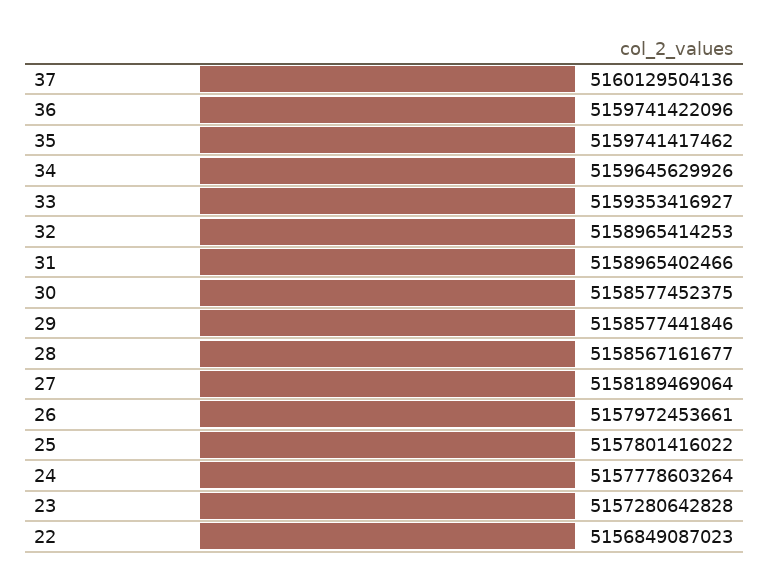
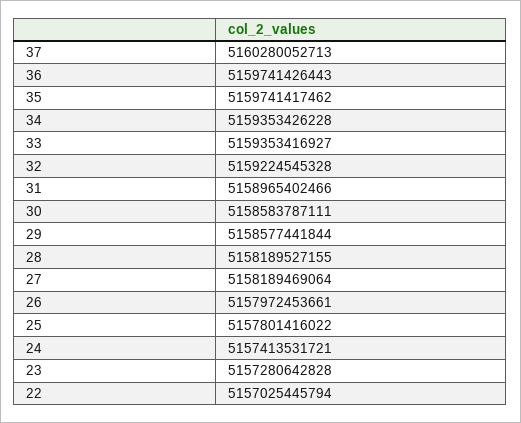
  {
-   "37": 5160129504136,
+   "37": 5160280052713,
-   "36": 5159741422096,
+   "36": 5159741426443,
    "35": 5159741417462,
-   "34": 5159645629926,
+   "34": 5159353426228,
    "33": 5159353416927,
-   "32": 5158965414253,
+   "32": 5159224545328,
    "31": 5158965402466,
-   "30": 5158577452375,
+   "30": 5158583787111,
-   "29": 5158577441846,
+   "29": 5158577441844,
-   "28": 5158567161677,
+   "28": 5158189527155,
    "27": 5158189469064,
    "26": 5157972453661,
    "25": 5157801416022,
-   "24": 5157778603264,
+   "24": 5157413531721,
    "23": 5157280642828,
-   "22": 5156849087023
+   "22": 5157025445794
  }

